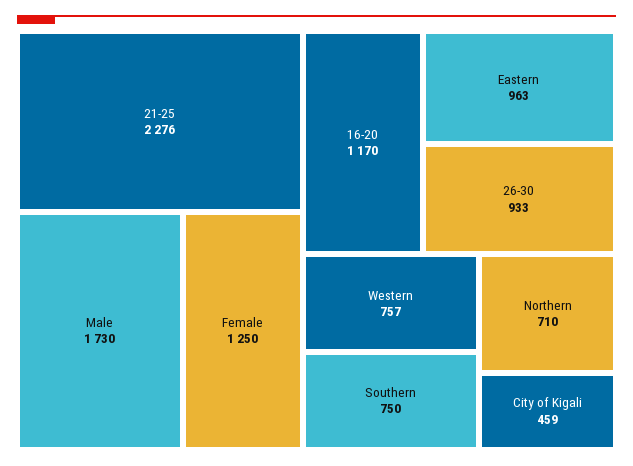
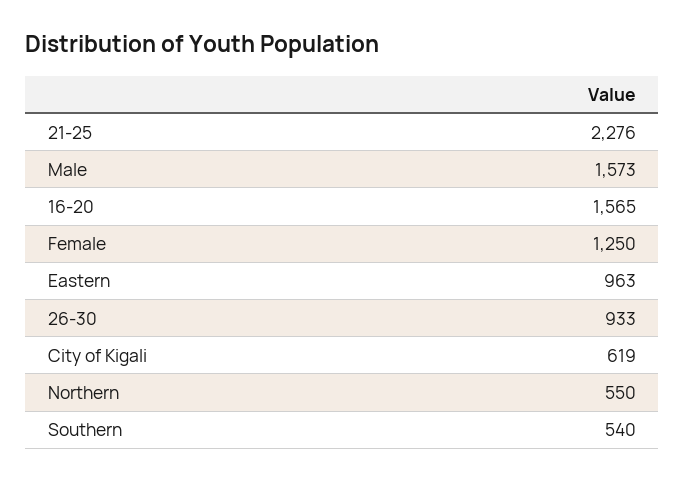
  {
    "21-25": 2276,
-   "Male": 1730,
+   "Male": 1573,
    "Female": 1250,
-   "16-20": 1170,
+   "16-20": 1565,
    "Eastern": 963,
    "26-30": 933,
-   "Western": 757,
-   "Southern": 750,
+   "Southern": 540,
-   "Northern": 710,
+   "Northern": 550,
-   "City of Kigali": 459
+   "City of Kigali": 619
  }

